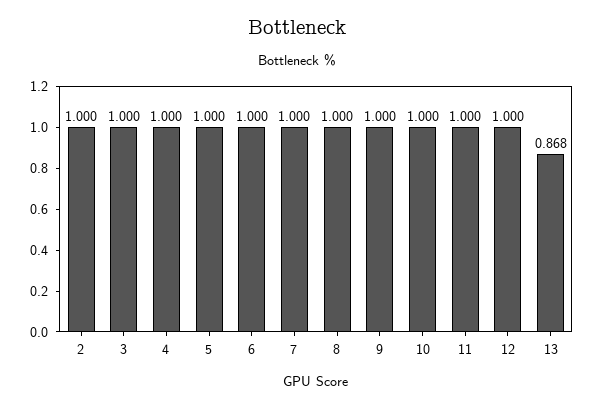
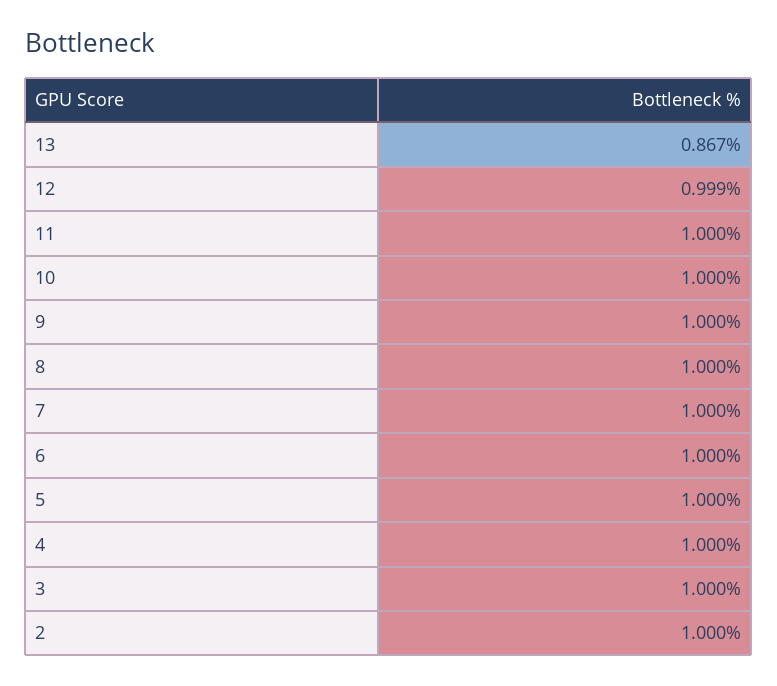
  {
    "2": 1,
    "3": 1,
    "4": 1,
    "5": 1,
    "6": 1,
    "7": 1,
    "8": 1,
    "9": 1,
    "10": 1,
    "11": 1,
-   "12": 1,
+   "12": 0.999,
-   "13": 0.868
+   "13": 0.867
  }

